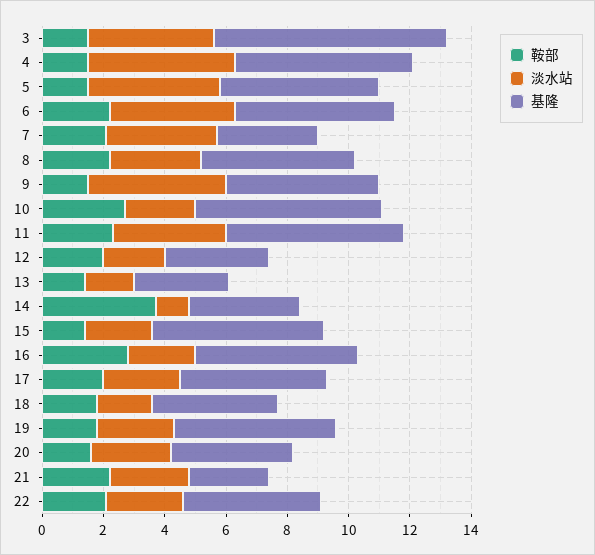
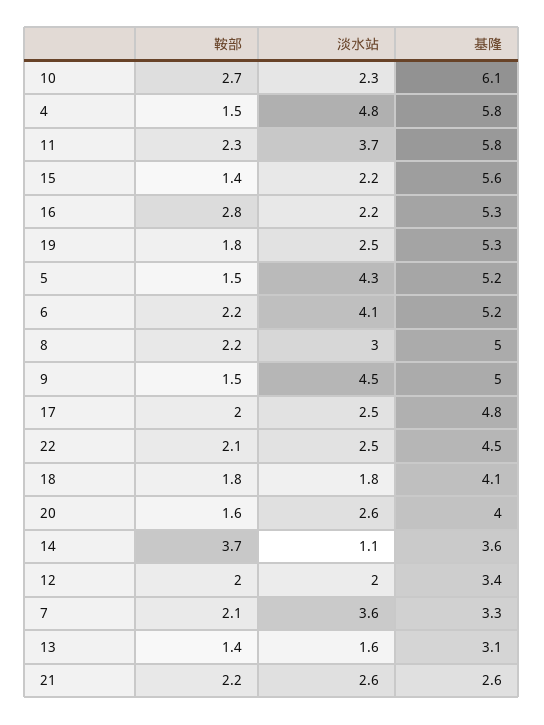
  {
    "鞍部": {
-     "3": 1.5,
      "4": 1.5,
      "5": 1.5,
      "6": 2.2,
      "7": 2.1,
      "8": 2.2,
      "9": 1.5,
      "10": 2.7,
      "11": 2.3,
      "12": 2,
      "13": 1.4,
      "14": 3.7,
      "15": 1.4,
      "16": 2.8,
      "17": 2,
      "18": 1.8,
      "19": 1.8,
      "20": 1.6,
      "21": 2.2,
      "22": 2.1
    },
    "淡水站": {
-     "3": 4,
      "4": 4.8,
      "5": 4.3,
      "6": 4.1,
      "7": 3.6,
      "8": 3,
      "9": 4.5,
      "10": 2.3,
      "11": 3.7,
      "12": 2,
      "13": 1.6,
      "14": 1.1,
      "15": 2.2,
      "16": 2.2,
      "17": 2.5,
      "18": 1.8,
      "19": 2.5,
      "20": 2.6,
      "21": 2.6,
      "22": 2.5
    },
    "基隆": {
-     "3": 7.5,
      "4": 5.8,
      "5": 5.2,
      "6": 5.2,
      "7": 3.3,
      "8": 5,
      "9": 5,
      "10": 6.1,
      "11": 5.8,
      "12": 3.4,
      "13": 3.1,
      "14": 3.6,
      "15": 5.6,
      "16": 5.3,
      "17": 4.8,
      "18": 4.1,
      "19": 5.3,
      "20": 4,
      "21": 2.6,
      "22": 4.5
    }
  }

